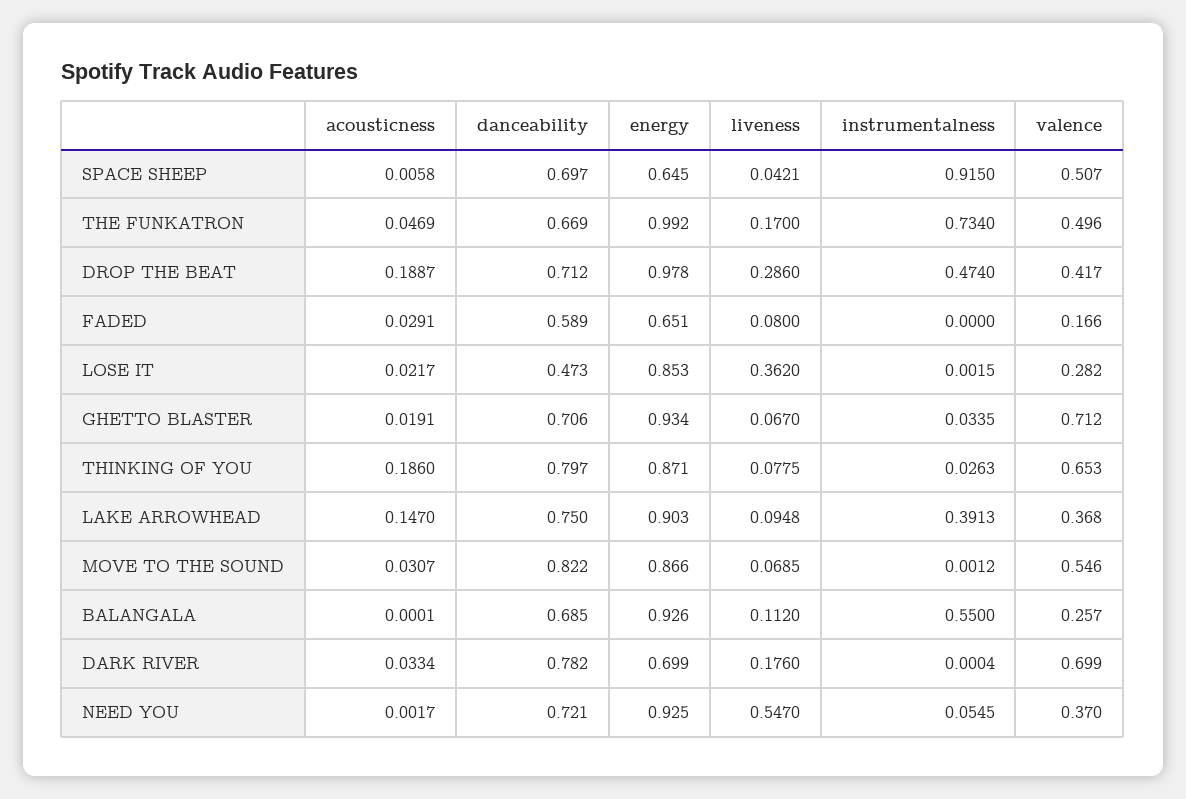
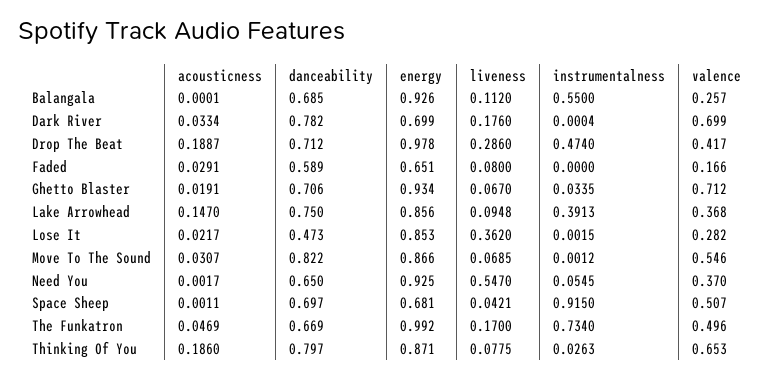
  {
    "acousticness": {
-     "SPACE SHEEP": 0.0058,
+     "SPACE SHEEP": 0.0011,
      "THE FUNKATRON": 0.0469,
      "DROP THE BEAT": 0.1887,
      "FADED": 0.0291,
      "LOSE IT": 0.0217,
      "GHETTO BLASTER": 0.0191,
      "THINKING OF YOU": 0.186,
      "LAKE ARROWHEAD": 0.147,
      "MOVE TO THE SOUND": 0.0307,
      "BALANGALA": 0.0001,
      "DARK RIVER": 0.0334,
      "NEED YOU": 0.0017
    },
    "danceability": {
      "SPACE SHEEP": 0.697,
      "THE FUNKATRON": 0.669,
      "DROP THE BEAT": 0.712,
      "FADED": 0.589,
      "LOSE IT": 0.473,
      "GHETTO BLASTER": 0.706,
      "THINKING OF YOU": 0.797,
      "LAKE ARROWHEAD": 0.75,
      "MOVE TO THE SOUND": 0.822,
      "BALANGALA": 0.685,
      "DARK RIVER": 0.782,
-     "NEED YOU": 0.721
+     "NEED YOU": 0.65
    },
    "energy": {
-     "SPACE SHEEP": 0.645,
+     "SPACE SHEEP": 0.681,
      "THE FUNKATRON": 0.992,
      "DROP THE BEAT": 0.978,
      "FADED": 0.651,
      "LOSE IT": 0.853,
      "GHETTO BLASTER": 0.934,
      "THINKING OF YOU": 0.871,
-     "LAKE ARROWHEAD": 0.903,
+     "LAKE ARROWHEAD": 0.856,
      "MOVE TO THE SOUND": 0.866,
      "BALANGALA": 0.926,
      "DARK RIVER": 0.699,
      "NEED YOU": 0.925
    },
    "liveness": {
      "SPACE SHEEP": 0.0421,
      "THE FUNKATRON": 0.17,
      "DROP THE BEAT": 0.286,
      "FADED": 0.08,
      "LOSE IT": 0.362,
      "GHETTO BLASTER": 0.067,
      "THINKING OF YOU": 0.0775,
      "LAKE ARROWHEAD": 0.0948,
      "MOVE TO THE SOUND": 0.0685,
      "BALANGALA": 0.112,
      "DARK RIVER": 0.176,
      "NEED YOU": 0.547
    },
    "instrumentalness": {
      "SPACE SHEEP": 0.915,
      "THE FUNKATRON": 0.734,
      "DROP THE BEAT": 0.474,
      "FADED": 0,
      "LOSE IT": 0.0015,
      "GHETTO BLASTER": 0.0335,
      "THINKING OF YOU": 0.0263,
      "LAKE ARROWHEAD": 0.3913,
      "MOVE TO THE SOUND": 0.0012,
      "BALANGALA": 0.55,
      "DARK RIVER": 0.0004,
      "NEED YOU": 0.0545
    },
    "valence": {
      "SPACE SHEEP": 0.507,
      "THE FUNKATRON": 0.496,
      "DROP THE BEAT": 0.417,
      "FADED": 0.166,
      "LOSE IT": 0.282,
      "GHETTO BLASTER": 0.712,
      "THINKING OF YOU": 0.653,
      "LAKE ARROWHEAD": 0.368,
      "MOVE TO THE SOUND": 0.546,
      "BALANGALA": 0.257,
      "DARK RIVER": 0.699,
      "NEED YOU": 0.37
    }
  }

